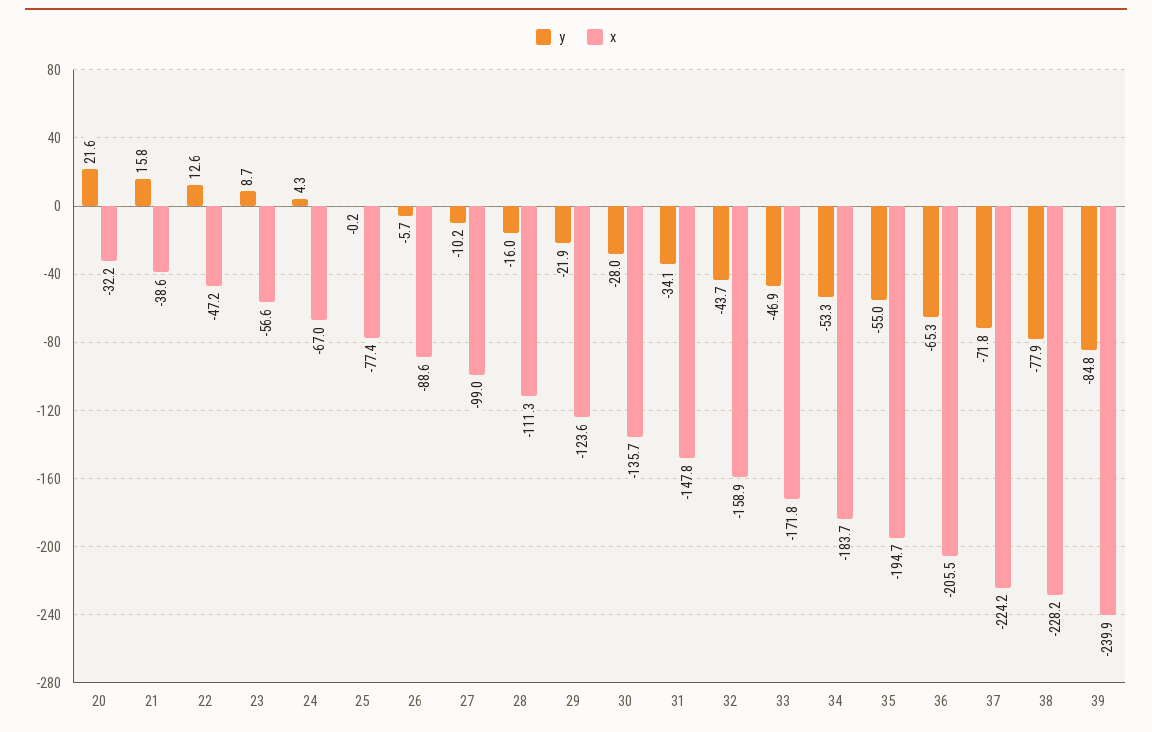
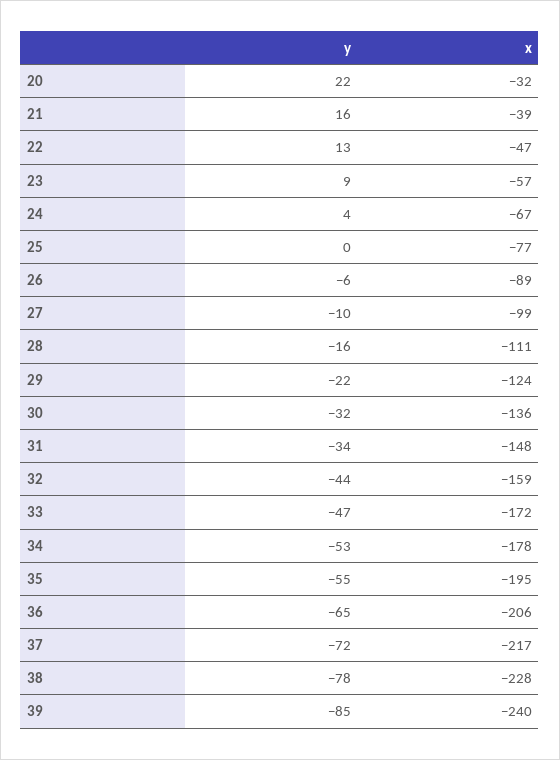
  {
    "y": {
      "20": 21.6,
      "21": 15.8,
      "22": 12.6,
      "23": 8.7,
      "24": 4.3,
      "25": -0.2,
      "26": -5.7,
      "27": -10.2,
      "28": -16,
      "29": -21.9,
-     "30": -28,
+     "30": -32,
      "31": -34.1,
      "32": -43.7,
      "33": -46.9,
      "34": -53.3,
      "35": -55,
      "36": -65.3,
      "37": -71.8,
      "38": -77.9,
      "39": -84.8
    },
    "x": {
      "20": -32.2,
      "21": -38.6,
      "22": -47.2,
      "23": -56.6,
      "24": -67,
      "25": -77.4,
      "26": -88.6,
      "27": -99,
      "28": -111.3,
      "29": -123.6,
      "30": -135.7,
      "31": -147.8,
      "32": -158.9,
      "33": -171.8,
-     "34": -183.7,
+     "34": -178,
      "35": -194.7,
      "36": -205.5,
-     "37": -224.2,
+     "37": -217,
      "38": -228.2,
      "39": -239.9
    }
  }

